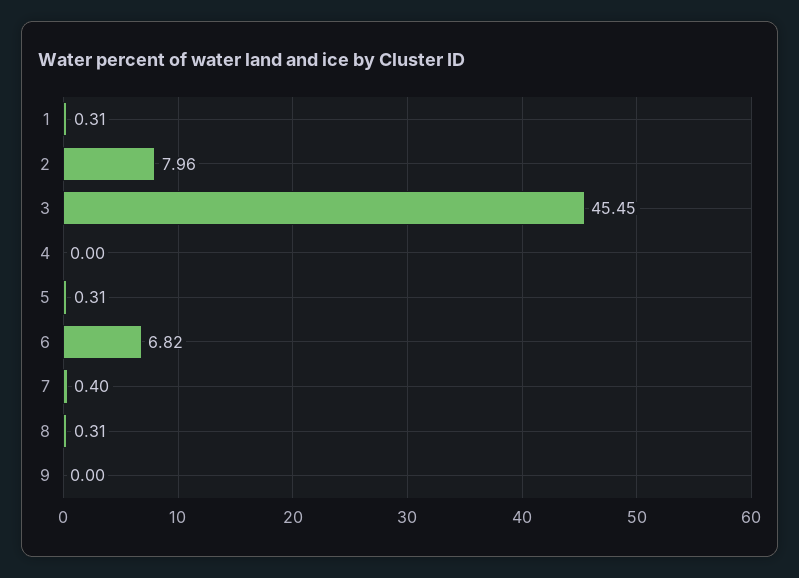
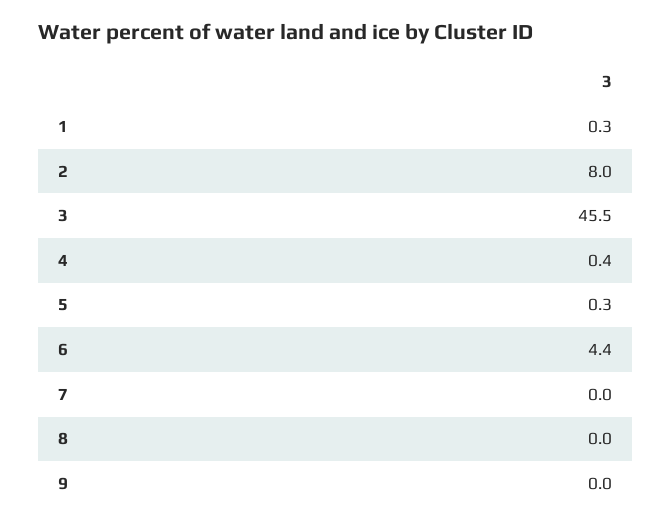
  {
    "1": 0.31,
    "2": 7.96,
    "3": 45.45,
-   "4": 0,
+   "4": 0.4,
    "5": 0.31,
-   "6": 6.82,
+   "6": 4.4,
-   "7": 0.4,
+   "7": 0,
-   "8": 0.31,
+   "8": 0,
    "9": 0
  }

